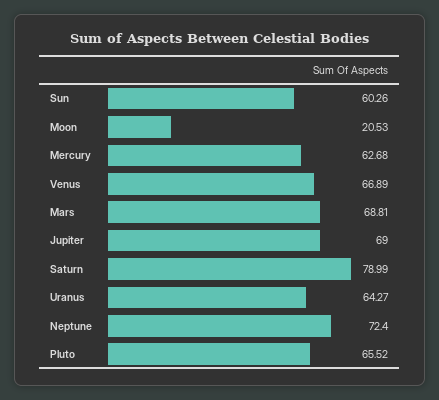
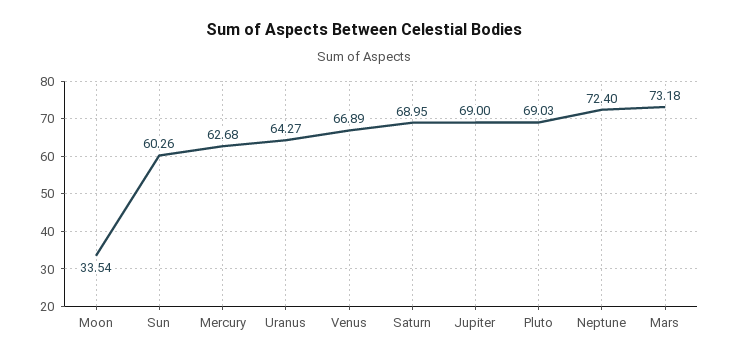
  {
    "Sun": 60.26,
-   "Moon": 20.53,
+   "Moon": 33.54,
    "Mercury": 62.68,
    "Venus": 66.89,
-   "Mars": 68.81,
+   "Mars": 73.18,
    "Jupiter": 69,
-   "Saturn": 78.99,
+   "Saturn": 68.95,
    "Uranus": 64.27,
    "Neptune": 72.4,
-   "Pluto": 65.52
+   "Pluto": 69.03
  }

